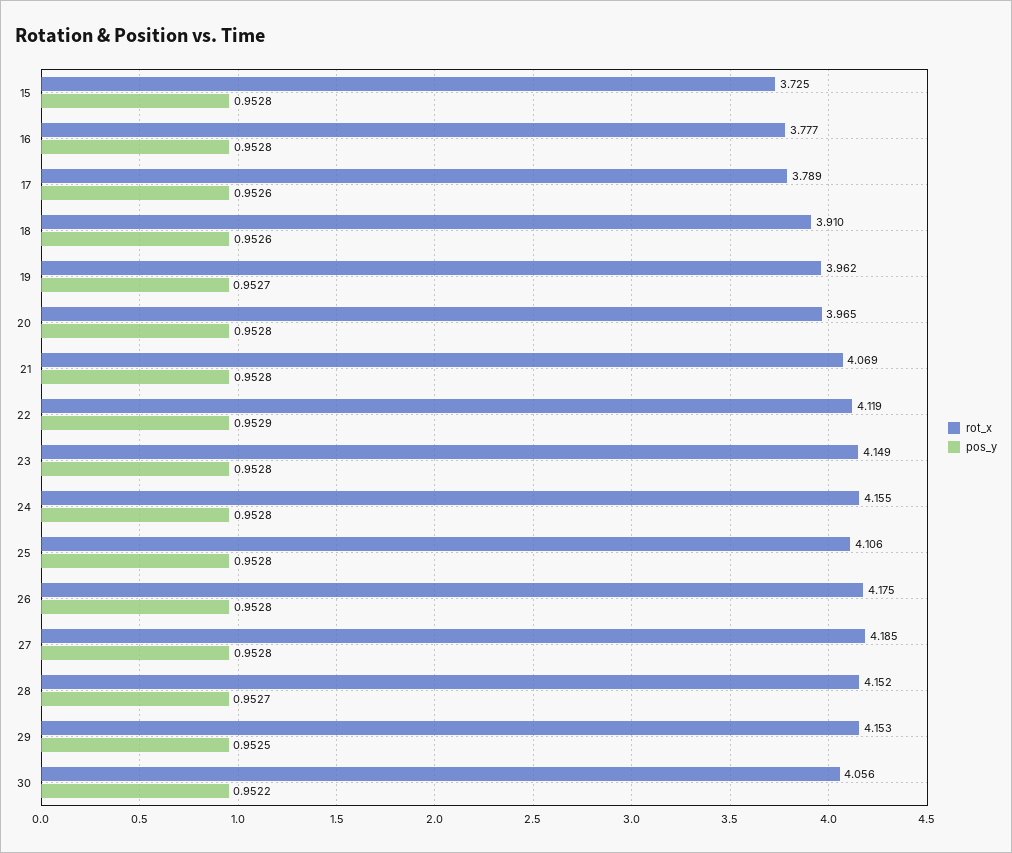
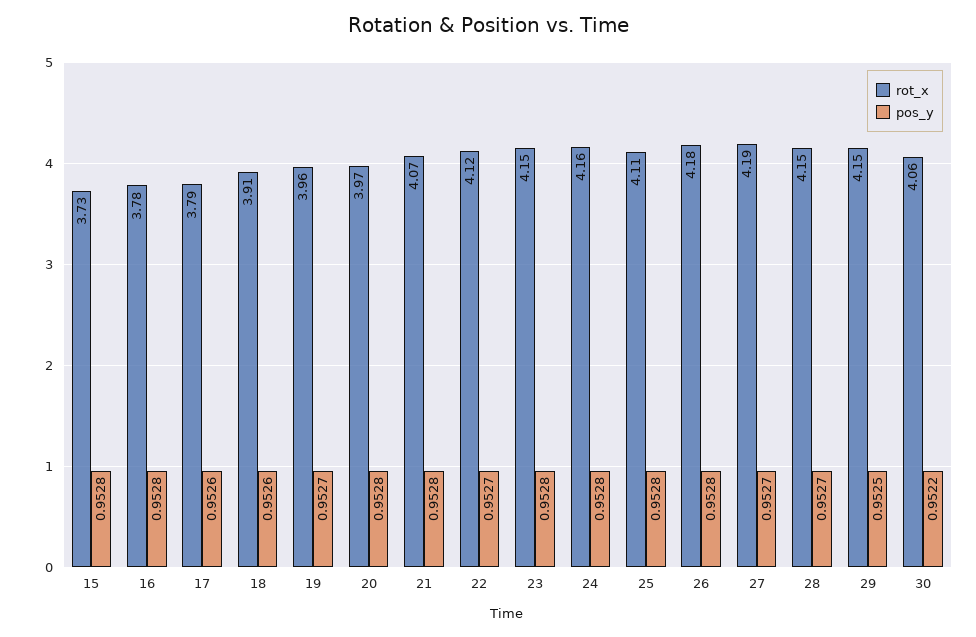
  {
    "rot_x": {
      "15": 3.725,
      "16": 3.777,
      "17": 3.789,
      "18": 3.91,
      "19": 3.962,
      "20": 3.965,
      "21": 4.069,
      "22": 4.119,
      "23": 4.149,
      "24": 4.155,
      "25": 4.106,
      "26": 4.175,
      "27": 4.185,
      "28": 4.152,
      "29": 4.153,
      "30": 4.056
    },
    "pos_y": {
      "15": 0.9528,
      "16": 0.9528,
      "17": 0.9526,
      "18": 0.9526,
      "19": 0.9527,
      "20": 0.9528,
      "21": 0.9528,
-     "22": 0.9529,
+     "22": 0.9527,
      "23": 0.9528,
      "24": 0.9528,
      "25": 0.9528,
      "26": 0.9528,
-     "27": 0.9528,
+     "27": 0.9527,
      "28": 0.9527,
      "29": 0.9525,
      "30": 0.9522
    }
  }

